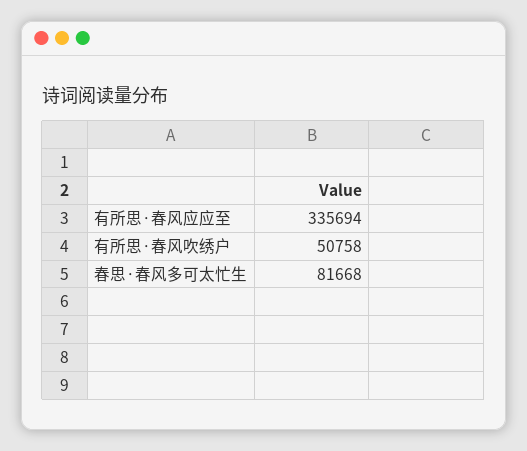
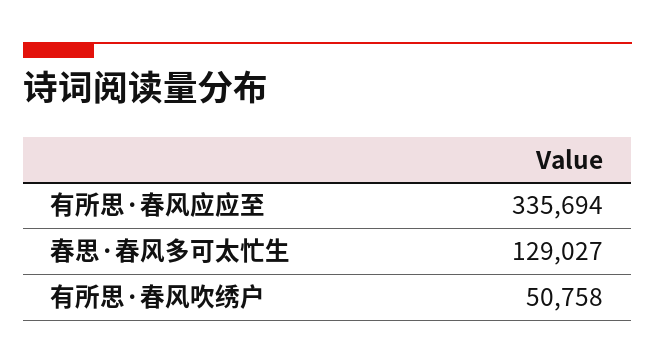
  {
    "有所思·春风应应至": 335694,
    "有所思·春风吹绣户": 50758,
-   "春思·春风多可太忙生": 81668
+   "春思·春风多可太忙生": 129027
  }

